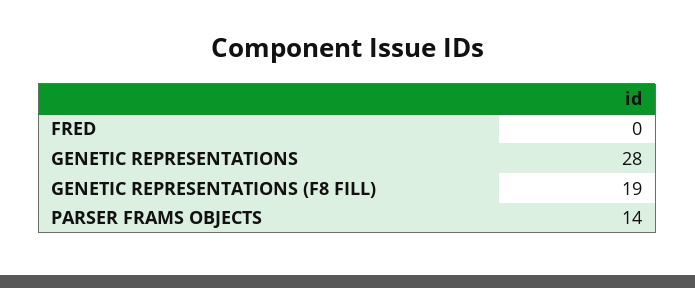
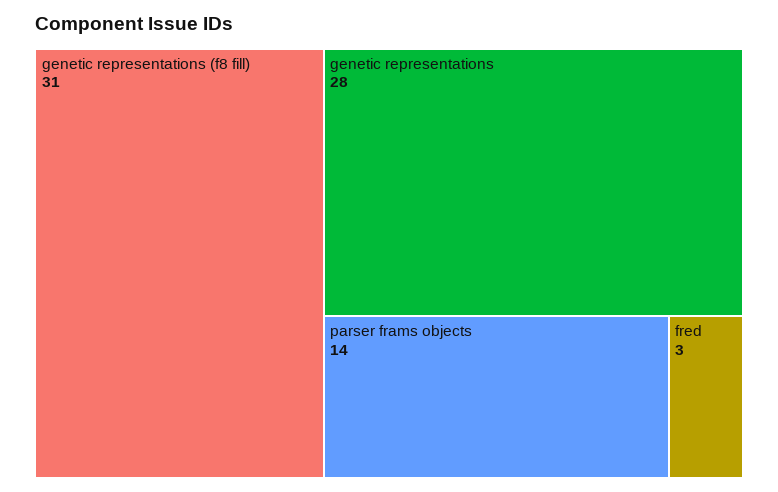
  {
-   "FRED": 0,
+   "FRED": 3,
    "GENETIC REPRESENTATIONS": 28,
-   "GENETIC REPRESENTATIONS (F8 FILL)": 19,
+   "GENETIC REPRESENTATIONS (F8 FILL)": 31,
    "PARSER FRAMS OBJECTS": 14
  }

